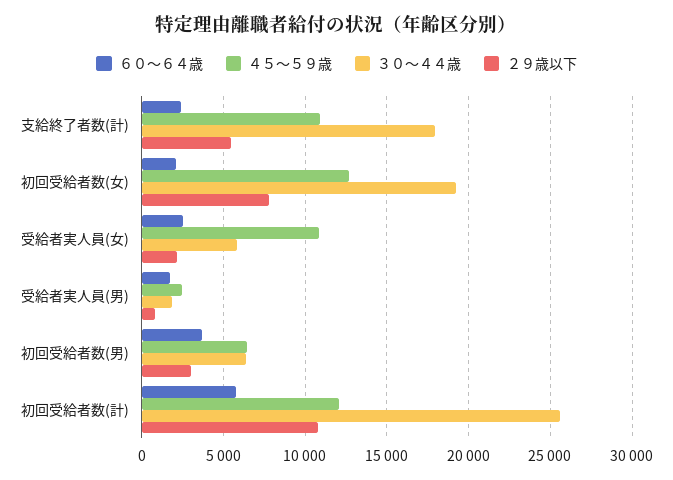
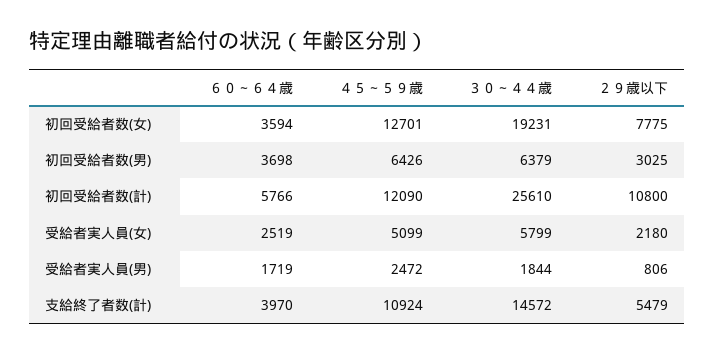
  {
    "６０～６４歳": {
-     "支給終了者数(計)": 2500,
+     "支給終了者数(計)": 3970,
-     "初回受給者数(女)": 2000,
+     "初回受給者数(女)": 3594,
      "受給者実人員(女)": 2519,
      "受給者実人員(男)": 1719,
      "初回受給者数(男)": 3698,
      "初回受給者数(計)": 5766
    },
    "４５～５９歳": {
      "支給終了者数(計)": 10924,
      "初回受給者数(女)": 12701,
-     "受給者実人員(女)": 11000,
+     "受給者実人員(女)": 5099,
      "受給者実人員(男)": 2472,
      "初回受給者数(男)": 6426,
      "初回受給者数(計)": 12090
    },
    "３０～４４歳": {
-     "支給終了者数(計)": 18000,
+     "支給終了者数(計)": 14572,
      "初回受給者数(女)": 19231,
      "受給者実人員(女)": 5799,
      "受給者実人員(男)": 1844,
      "初回受給者数(男)": 6379,
      "初回受給者数(計)": 25610
    },
    "２９歳以下": {
      "支給終了者数(計)": 5479,
      "初回受給者数(女)": 7775,
      "受給者実人員(女)": 2180,
      "受給者実人員(男)": 806,
      "初回受給者数(男)": 3025,
      "初回受給者数(計)": 10800
    }
  }

